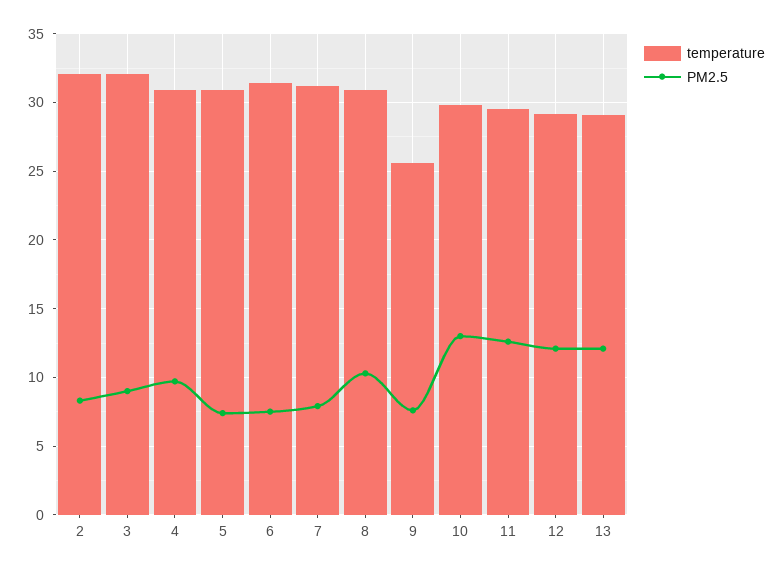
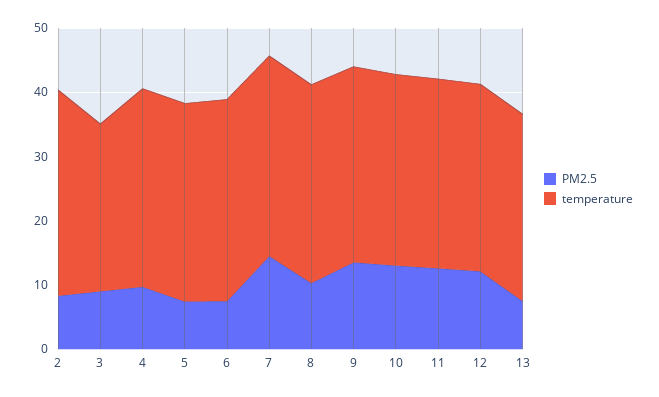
  {
    "temperature": {
      "2": 32,
-     "3": 32,
+     "3": 26,
      "4": 31,
      "5": 31,
      "6": 31.5,
      "7": 31,
      "8": 31,
-     "9": 25.5,
+     "9": 30,
      "10": 30,
      "11": 29.5,
      "12": 29,
      "13": 29
    },
    "PM2.5": {
      "2": 8.5,
      "3": 9,
      "4": 9.5,
      "5": 7.5,
      "6": 7.5,
-     "7": 8,
+     "7": 14,
      "8": 10.5,
-     "9": 7.5,
+     "9": 14,
      "10": 13,
      "11": 12.5,
      "12": 12,
-     "13": 12
+     "13": 8
    }
  }

